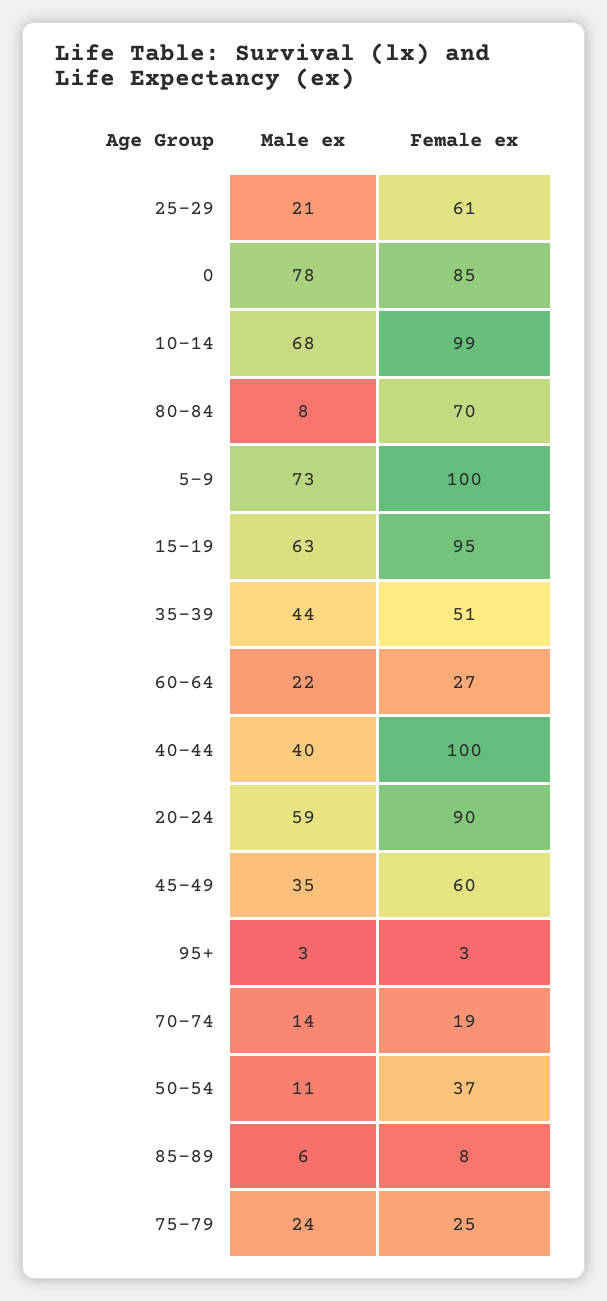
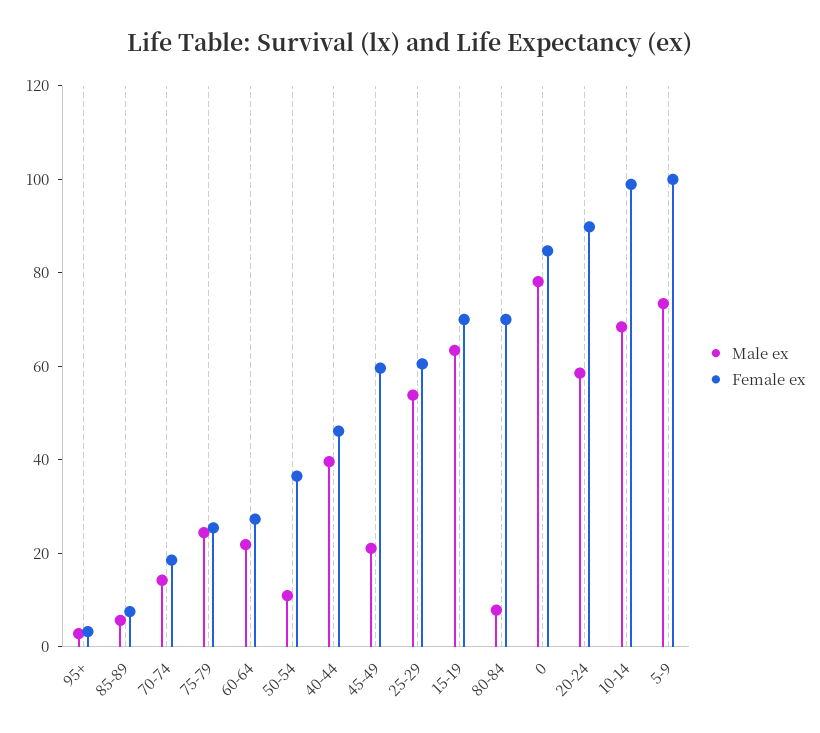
  {
    "Male ex": {
-     "25-29": 21,
+     "25-29": 55,
      "0": 78,
      "10-14": 68,
      "80-84": 8,
      "5-9": 73,
      "15-19": 63,
-     "35-39": 44,
      "60-64": 22,
      "40-44": 40,
      "20-24": 59,
-     "45-49": 35,
+     "45-49": 20,
      "95+": 3,
      "70-74": 14,
      "50-54": 11,
      "85-89": 6,
      "75-79": 24
    },
    "Female ex": {
      "25-29": 61,
      "0": 85,
      "10-14": 99,
      "80-84": 70,
      "5-9": 100,
-     "15-19": 95,
+     "15-19": 70,
-     "35-39": 51,
      "60-64": 27,
-     "40-44": 100,
+     "40-44": 45,
      "20-24": 90,
      "45-49": 60,
      "95+": 3,
      "70-74": 19,
      "50-54": 37,
      "85-89": 8,
      "75-79": 25
    }
  }

